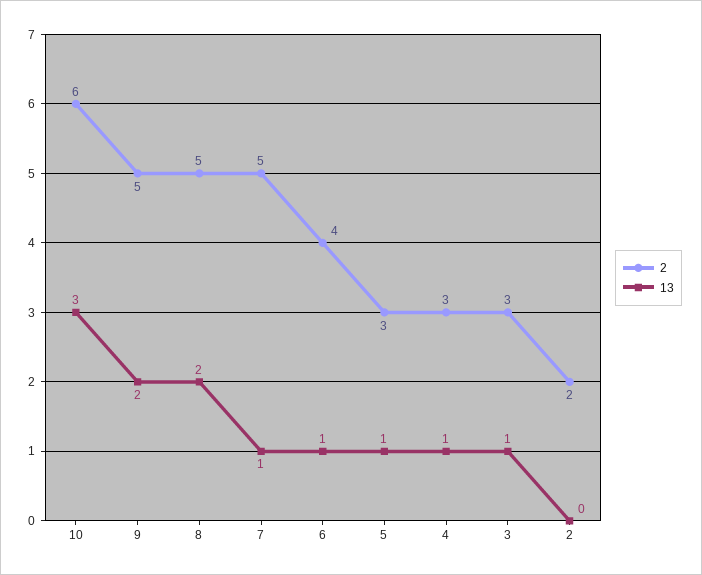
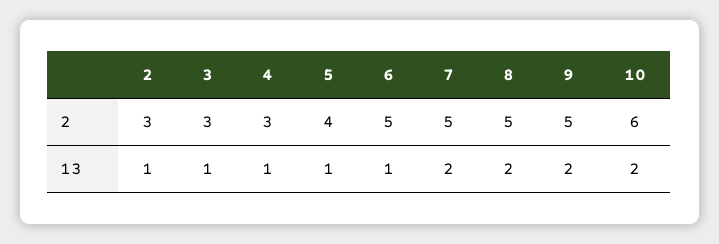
  {
    "2": {
      "10": 6,
      "9": 5,
      "8": 5,
      "7": 5,
-     "6": 4,
+     "6": 5,
-     "5": 3,
+     "5": 4,
      "4": 3,
      "3": 3,
-     "2": 2
+     "2": 3
    },
    "13": {
-     "10": 3,
+     "10": 2,
      "9": 2,
      "8": 2,
-     "7": 1,
+     "7": 2,
      "6": 1,
      "5": 1,
      "4": 1,
      "3": 1,
-     "2": 0
+     "2": 1
    }
  }

